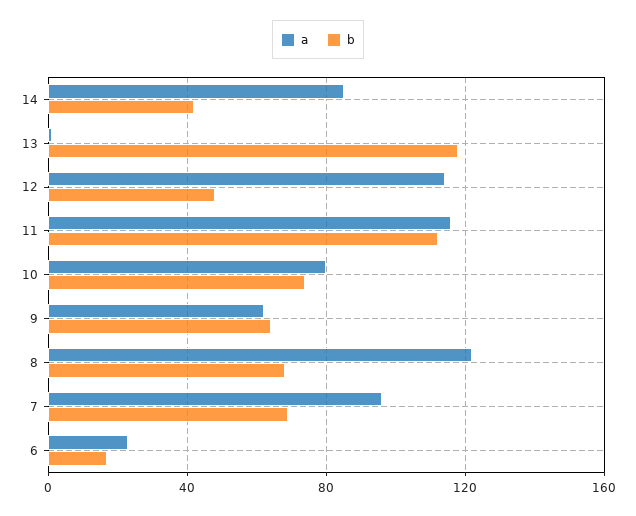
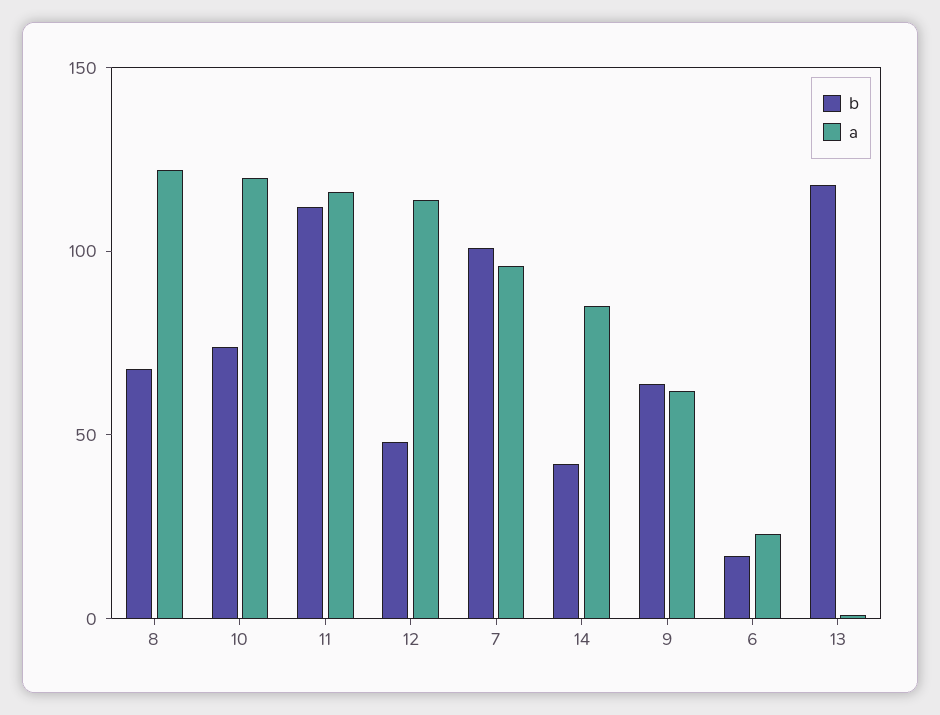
  {
    "a": {
      "14": 85,
      "13": 0,
      "12": 115,
      "11": 115,
-     "10": 80,
+     "10": 120,
      "9": 60,
      "8": 120,
      "7": 95,
      "6": 25
    },
    "b": {
      "14": 40,
      "13": 120,
      "12": 50,
      "11": 110,
      "10": 75,
      "9": 65,
      "8": 70,
-     "7": 70,
+     "7": 100,
      "6": 15
    }
  }

